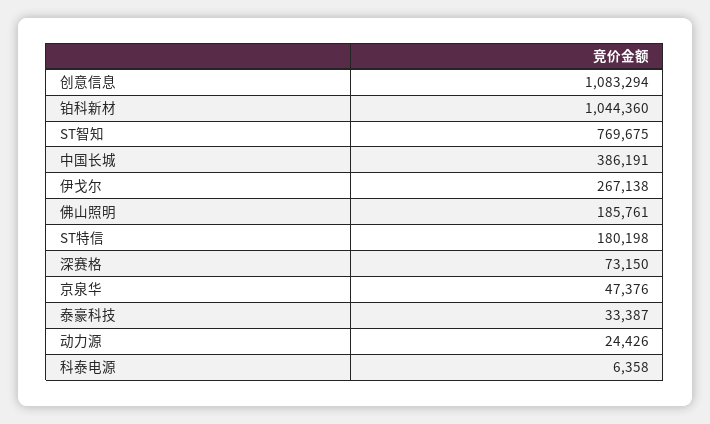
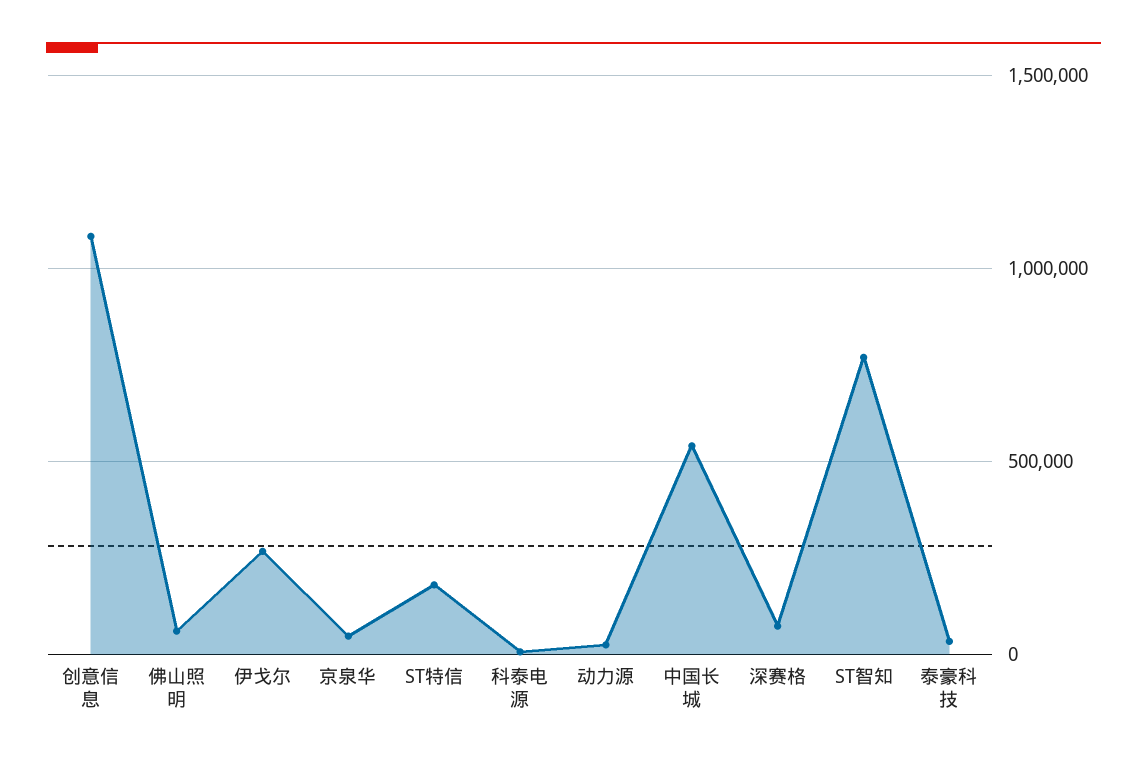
  {
    "创意信息": 1083294,
-   "铂科新材": 1044360,
    "ST智知": 769675,
-   "中国长城": 386191,
+   "中国长城": 550000,
    "伊戈尔": 267138,
-   "佛山照明": 185761,
+   "佛山照明": 50000,
    "ST特信": 180198,
    "深赛格": 73150,
    "京泉华": 47376,
    "泰豪科技": 33387,
    "动力源": 24426,
    "科泰电源": 6358
  }

